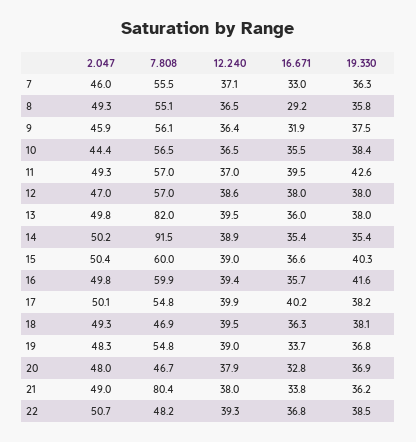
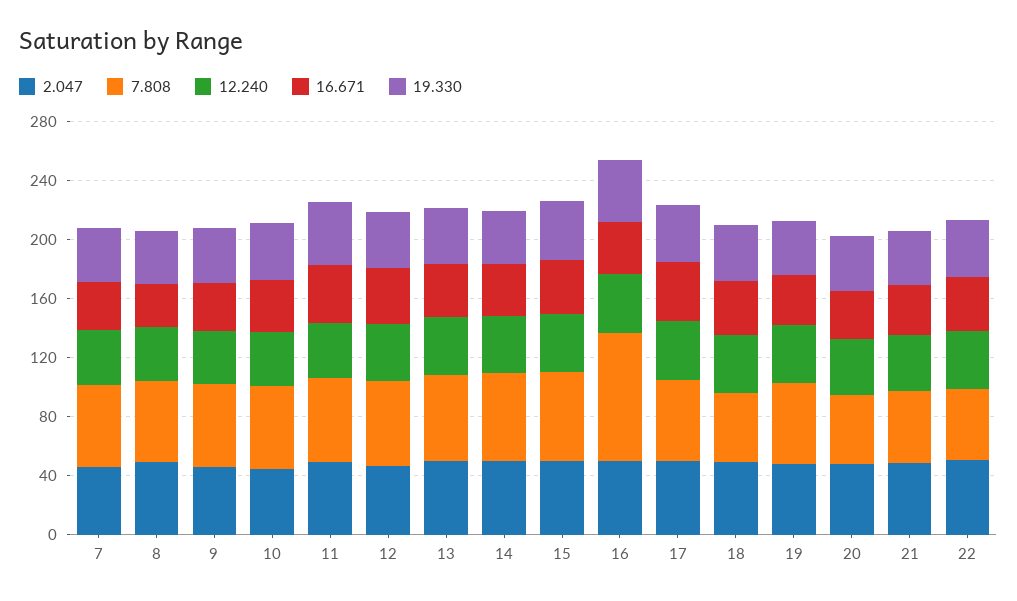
  {
    "2.047": {
      "7": 46,
      "8": 49.3,
      "9": 45.9,
      "10": 44.4,
      "11": 49.3,
      "12": 47,
      "13": 49.8,
      "14": 50.2,
      "15": 50.4,
      "16": 49.8,
      "17": 50.1,
      "18": 49.3,
      "19": 48.3,
      "20": 48,
      "21": 49,
      "22": 50.7
    },
    "7.808": {
      "7": 55.5,
      "8": 55.1,
      "9": 56.1,
      "10": 56.5,
      "11": 57,
      "12": 57,
-     "13": 82,
+     "13": 60,
-     "14": 91.5,
+     "14": 60,
      "15": 60,
-     "16": 59.9,
+     "16": 90,
      "17": 54.8,
      "18": 46.9,
      "19": 54.8,
      "20": 46.7,
-     "21": 80.4,
+     "21": 50,
      "22": 48.2
    },
    "12.240": {
      "7": 37.1,
      "8": 36.5,
      "9": 36.4,
      "10": 36.5,
      "11": 37,
      "12": 38.6,
      "13": 39.5,
      "14": 38.9,
      "15": 39,
      "16": 39.4,
      "17": 39.9,
      "18": 39.5,
      "19": 39,
      "20": 37.9,
      "21": 38,
      "22": 39.3
    },
    "16.671": {
      "7": 33,
      "8": 29.2,
      "9": 31.9,
      "10": 35.5,
      "11": 39.5,
      "12": 38,
      "13": 36,
      "14": 35.4,
      "15": 36.6,
      "16": 35.7,
      "17": 40.2,
      "18": 36.3,
      "19": 33.7,
      "20": 32.8,
      "21": 33.8,
      "22": 36.8
    },
    "19.330": {
      "7": 36.3,
      "8": 35.8,
      "9": 37.5,
      "10": 38.4,
      "11": 42.6,
      "12": 38,
      "13": 38,
      "14": 35.4,
      "15": 40.3,
      "16": 41.6,
      "17": 38.2,
      "18": 38.1,
      "19": 36.8,
      "20": 36.9,
      "21": 36.2,
      "22": 38.5
    }
  }

